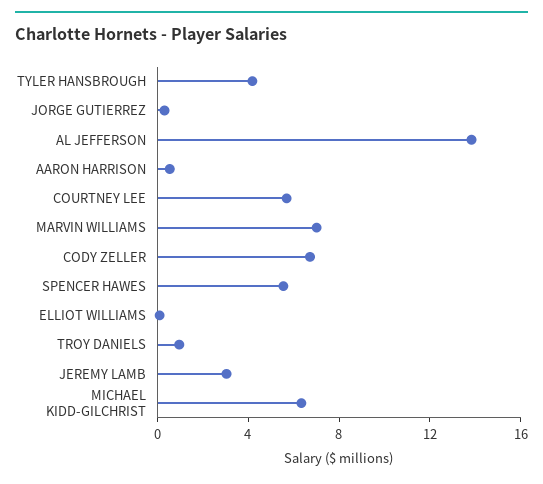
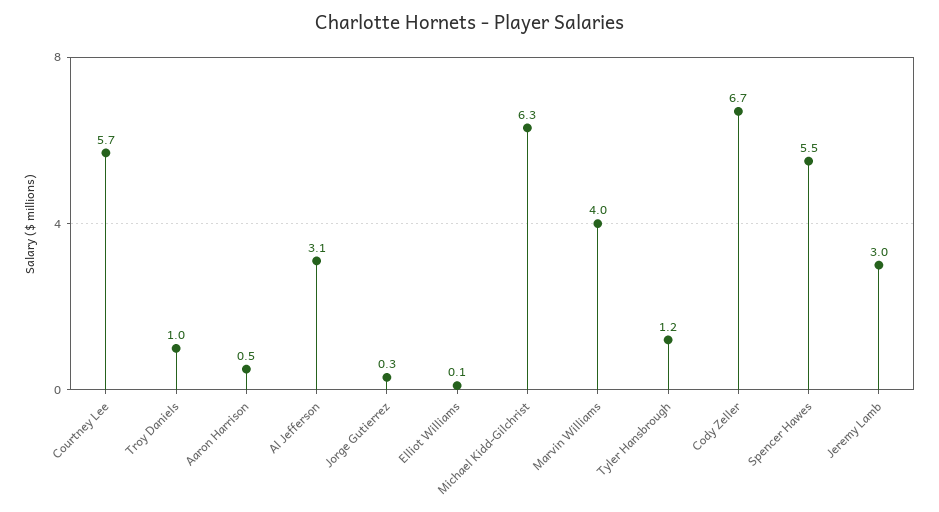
  {
-   "TYLER HANSBROUGH": 4,
+   "TYLER HANSBROUGH": 1.2,
    "JORGE GUTIERREZ": 0.3,
-   "AL JEFFERSON": 14,
+   "AL JEFFERSON": 3.1,
    "AARON HARRISON": 0.5,
    "COURTNEY LEE": 5.7,
-   "MARVIN WILLIAMS": 7,
+   "MARVIN WILLIAMS": 4,
    "CODY ZELLER": 6.7,
    "SPENCER HAWES": 5.5,
    "ELLIOT WILLIAMS": 0.1,
    "TROY DANIELS": 1,
    "JEREMY LAMB": 3,
    "MICHAEL KIDD-GILCHRIST": 6.3
  }

